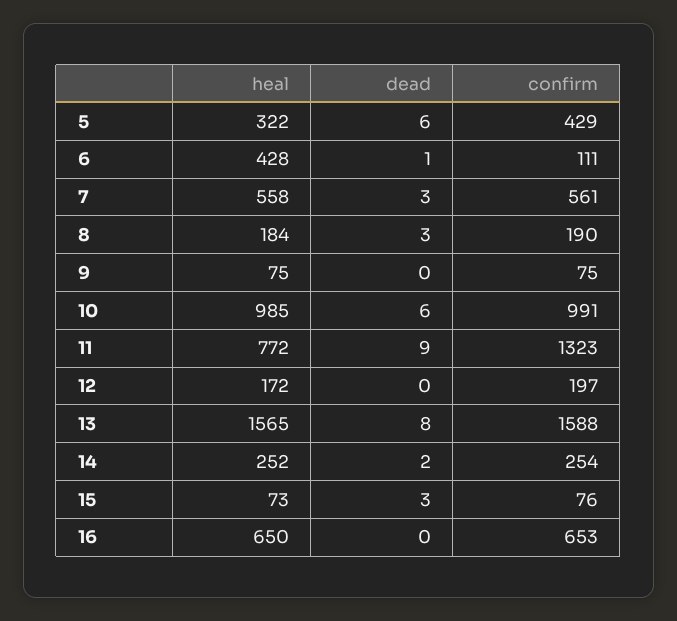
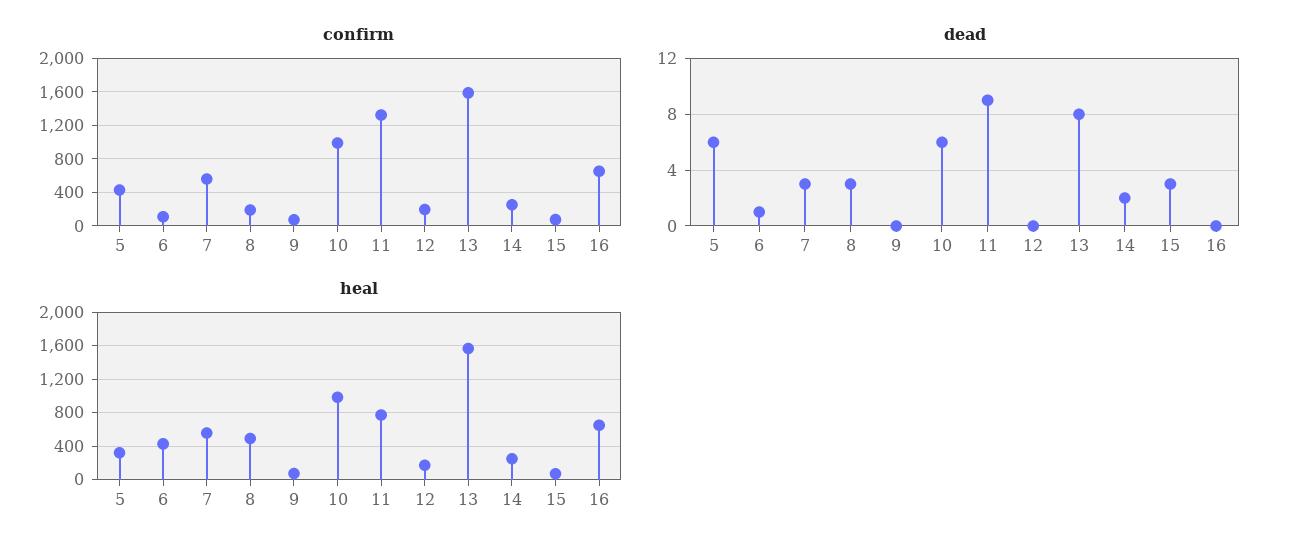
  {
    "heal": {
      "5": 322,
      "6": 428,
      "7": 558,
-     "8": 184,
+     "8": 500,
      "9": 75,
      "10": 985,
      "11": 772,
      "12": 172,
      "13": 1565,
      "14": 252,
      "15": 73,
      "16": 650
    },
    "dead": {
      "5": 6,
      "6": 1,
      "7": 3,
      "8": 3,
      "9": 0,
      "10": 6,
      "11": 9,
      "12": 0,
      "13": 8,
      "14": 2,
      "15": 3,
      "16": 0
    },
    "confirm": {
      "5": 429,
      "6": 111,
      "7": 561,
      "8": 190,
      "9": 75,
      "10": 991,
      "11": 1323,
      "12": 197,
      "13": 1588,
      "14": 254,
      "15": 76,
      "16": 653
    }
  }

